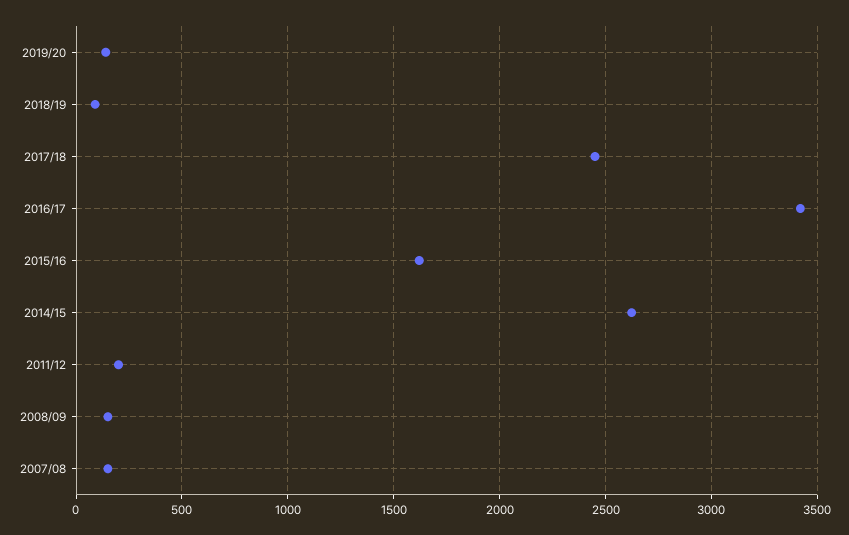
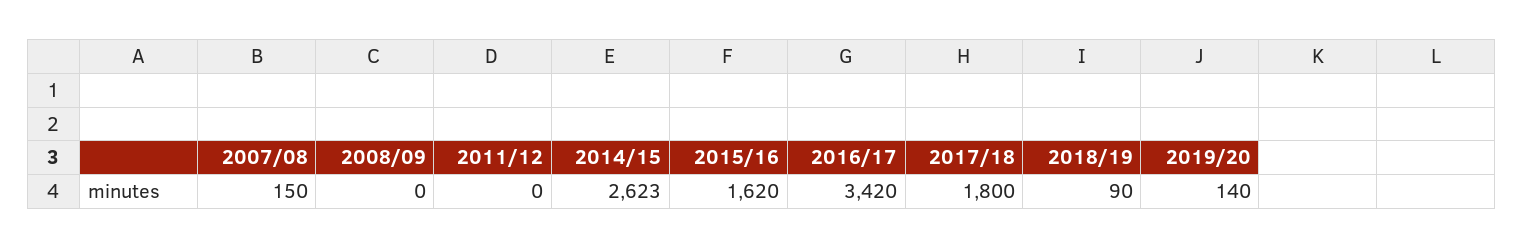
  {
    "2019/20": 140,
    "2018/19": 90,
-   "2017/18": 2450,
+   "2017/18": 1800,
    "2016/17": 3420,
    "2015/16": 1620,
    "2014/15": 2623,
-   "2011/12": 200,
+   "2011/12": 0,
-   "2008/09": 150,
+   "2008/09": 0,
    "2007/08": 150
  }

